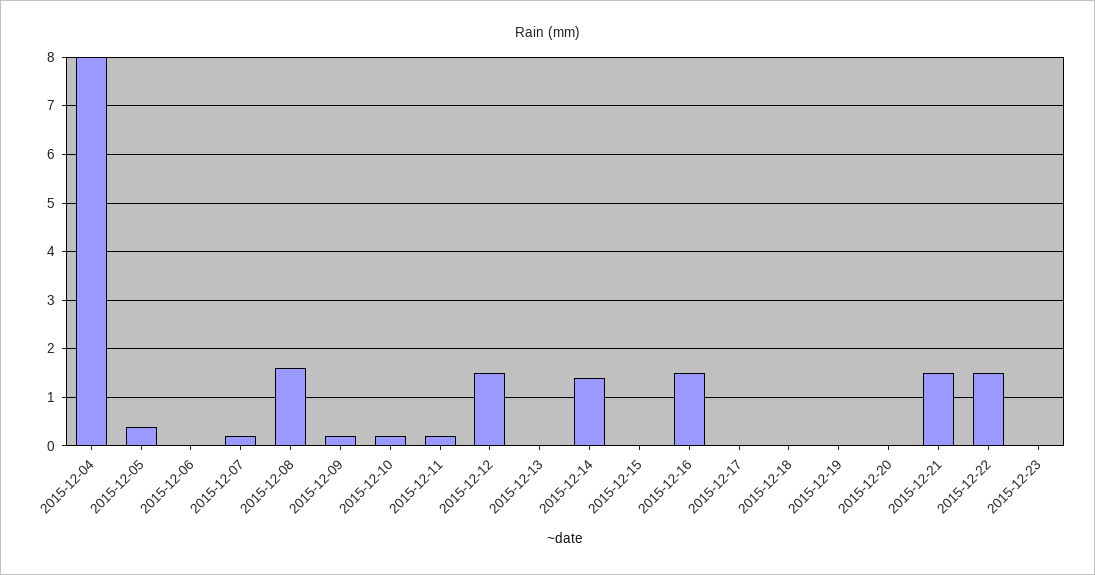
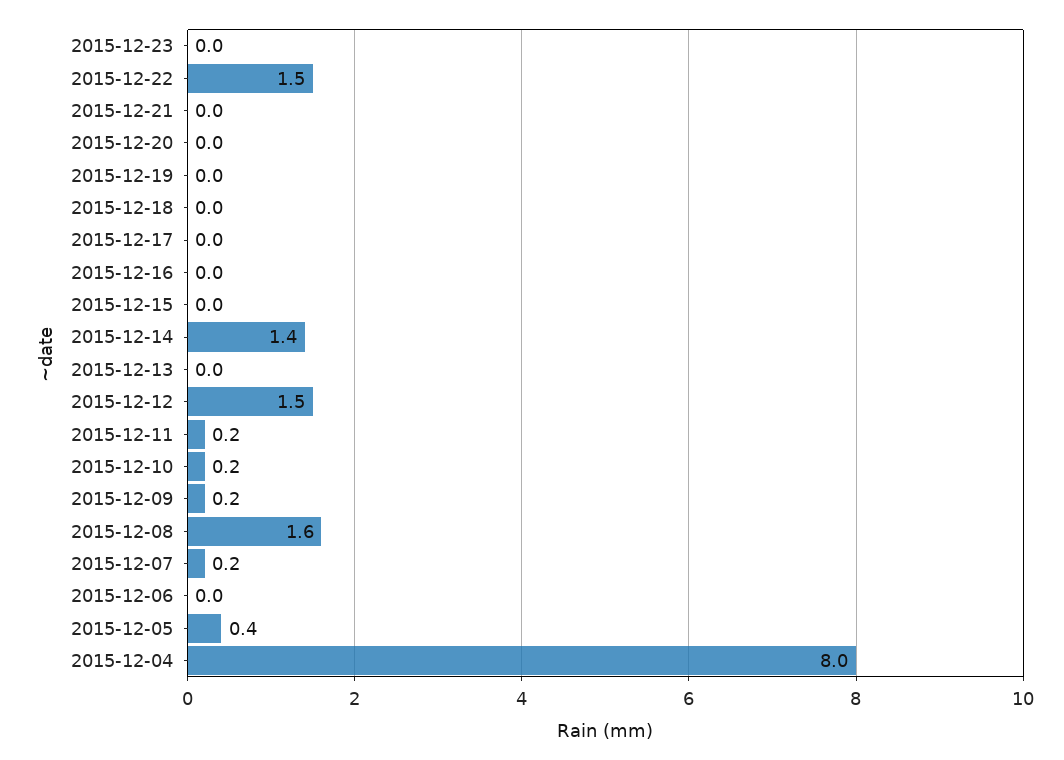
  {
    "2015-12-04": 8,
    "2015-12-05": 0.4,
    "2015-12-06": 0,
    "2015-12-07": 0.2,
    "2015-12-08": 1.6,
    "2015-12-09": 0.2,
    "2015-12-10": 0.2,
    "2015-12-11": 0.2,
    "2015-12-12": 1.5,
    "2015-12-13": 0,
    "2015-12-14": 1.4,
    "2015-12-15": 0,
-   "2015-12-16": 1.5,
+   "2015-12-16": 0,
    "2015-12-17": 0,
    "2015-12-18": 0,
    "2015-12-19": 0,
    "2015-12-20": 0,
-   "2015-12-21": 1.5,
+   "2015-12-21": 0,
    "2015-12-22": 1.5,
    "2015-12-23": 0
  }

